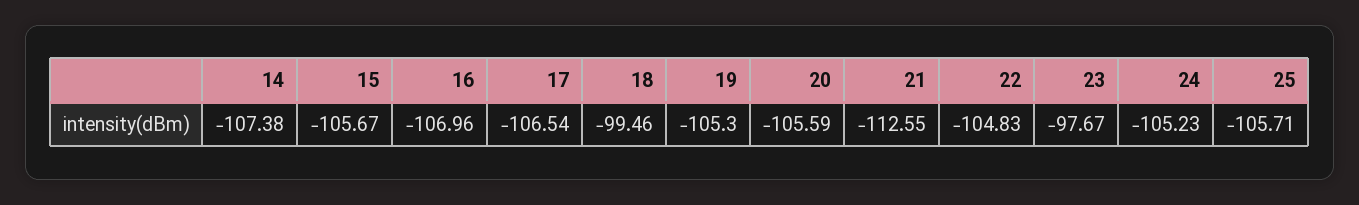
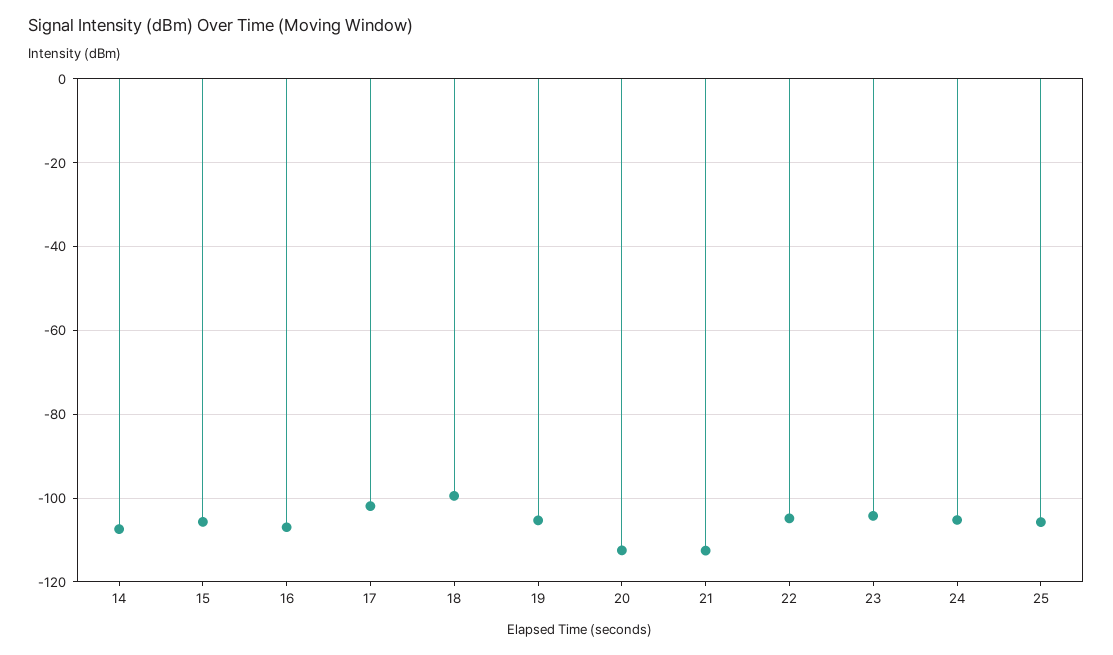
  {
    "14": -107.38,
    "15": -105.67,
    "16": -106.96,
-   "17": -106.54,
+   "17": -102,
    "18": -99.46,
    "19": -105.3,
-   "20": -105.59,
+   "20": -112,
    "21": -112.55,
    "22": -104.83,
-   "23": -97.67,
+   "23": -104,
    "24": -105.23,
    "25": -105.71
  }

